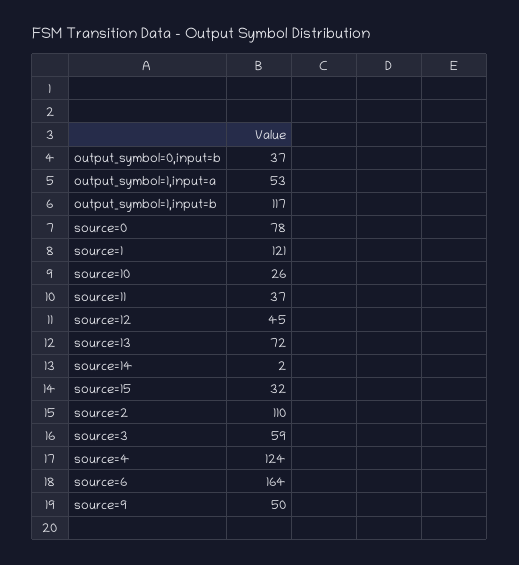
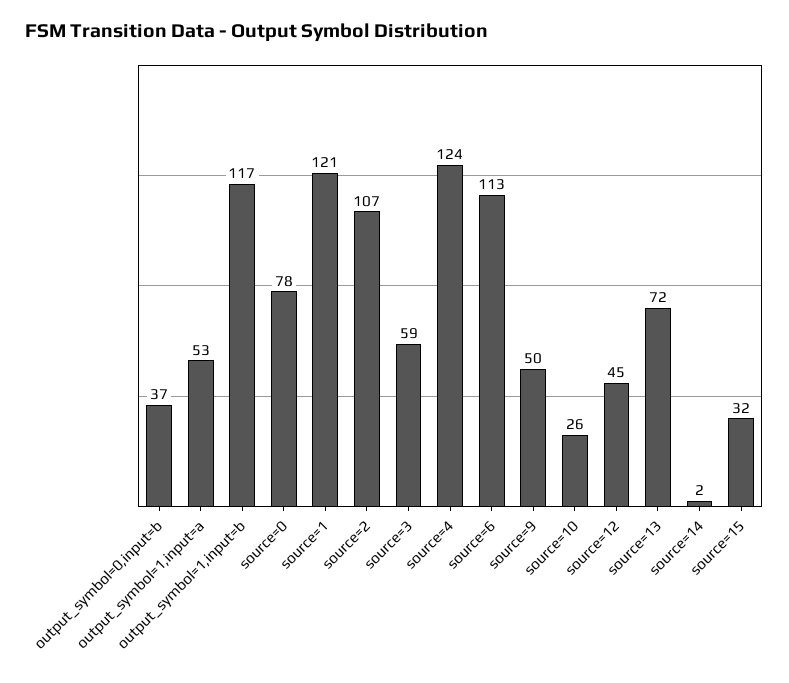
  {
    "output_symbol=0,input=b": 37,
    "output_symbol=1,input=a": 53,
    "output_symbol=1,input=b": 117,
    "source=0": 78,
    "source=1": 121,
    "source=10": 26,
-   "source=11": 37,
    "source=12": 45,
    "source=13": 72,
    "source=14": 2,
    "source=15": 32,
-   "source=2": 110,
+   "source=2": 107,
    "source=3": 59,
    "source=4": 124,
-   "source=6": 164,
+   "source=6": 113,
    "source=9": 50
  }

